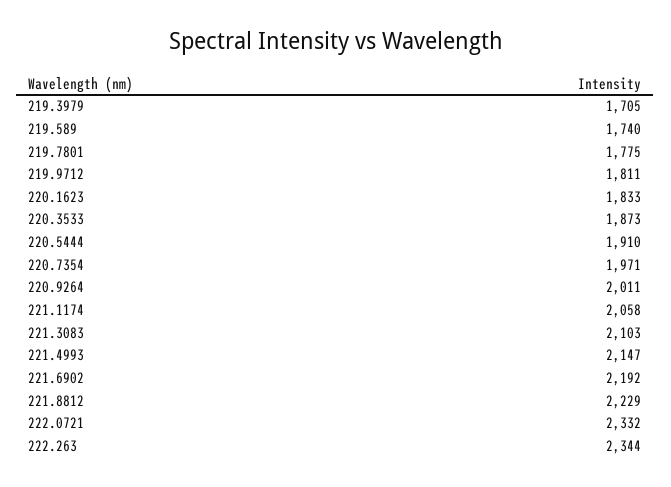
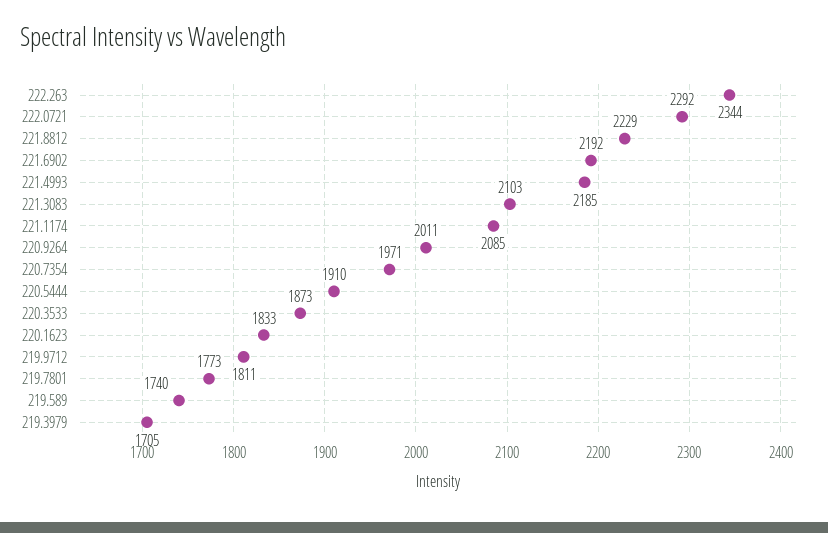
  {
    "219.3979": 1705,
    "219.589": 1740,
-   "219.7801": 1775,
+   "219.7801": 1773,
    "219.9712": 1811,
    "220.1623": 1833,
    "220.3533": 1873,
    "220.5444": 1910,
    "220.7354": 1971,
    "220.9264": 2011,
-   "221.1174": 2058,
+   "221.1174": 2085,
    "221.3083": 2103,
-   "221.4993": 2147,
+   "221.4993": 2185,
    "221.6902": 2192,
    "221.8812": 2229,
-   "222.0721": 2332,
+   "222.0721": 2292,
    "222.263": 2344
  }

